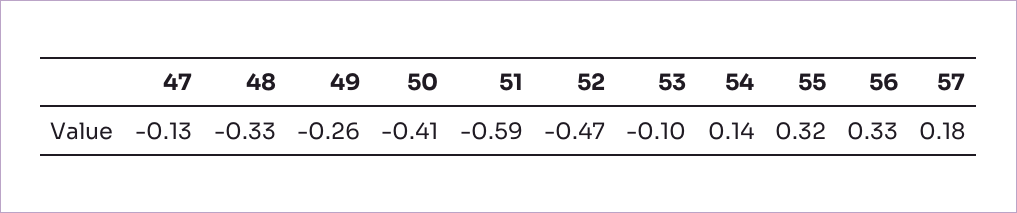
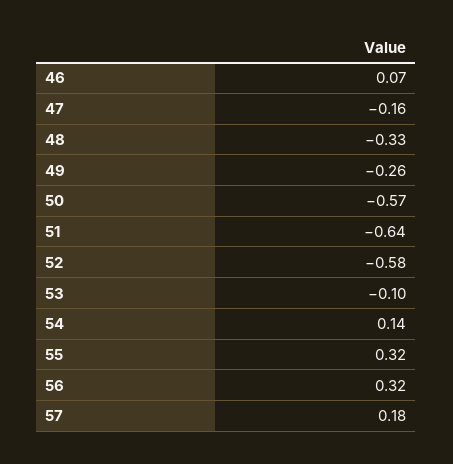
  {
-   "47": -0.13,
+   "47": -0.16,
    "48": -0.33,
    "49": -0.26,
-   "50": -0.41,
+   "50": -0.57,
-   "51": -0.59,
+   "51": -0.64,
-   "52": -0.47,
+   "52": -0.58,
    "53": -0.1,
    "54": 0.14,
    "55": 0.32,
-   "56": 0.33,
+   "56": 0.32,
-   "57": 0.18
+   "57": 0.18,
+   "46": 0.07
  }

